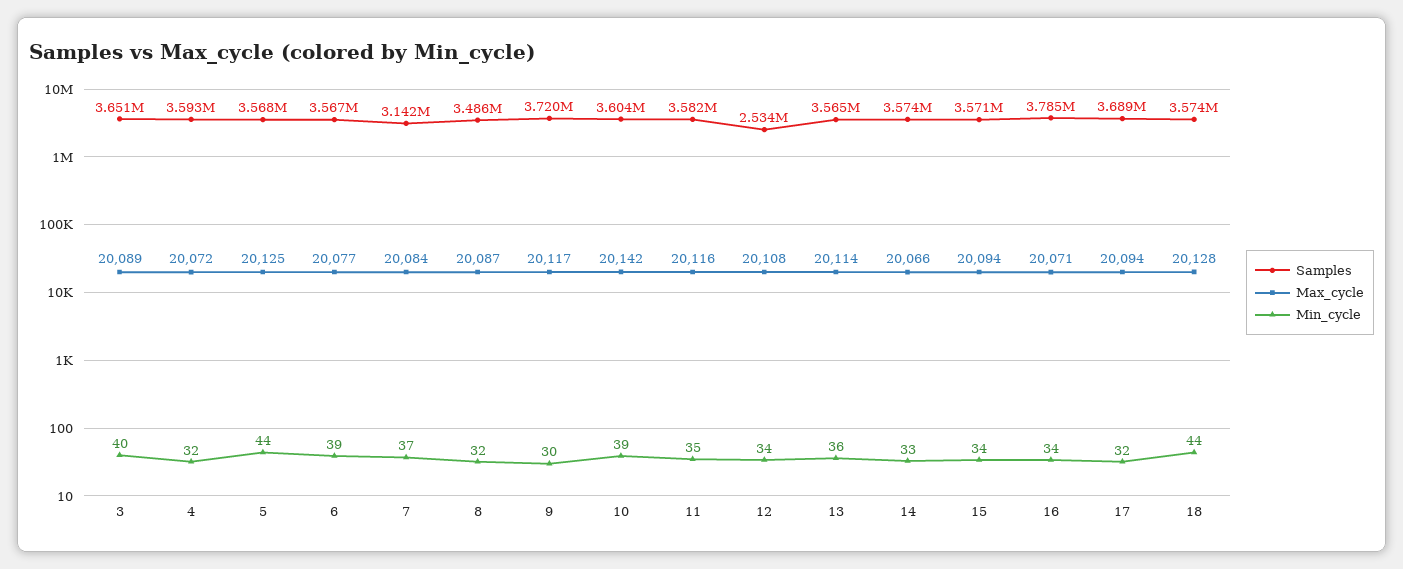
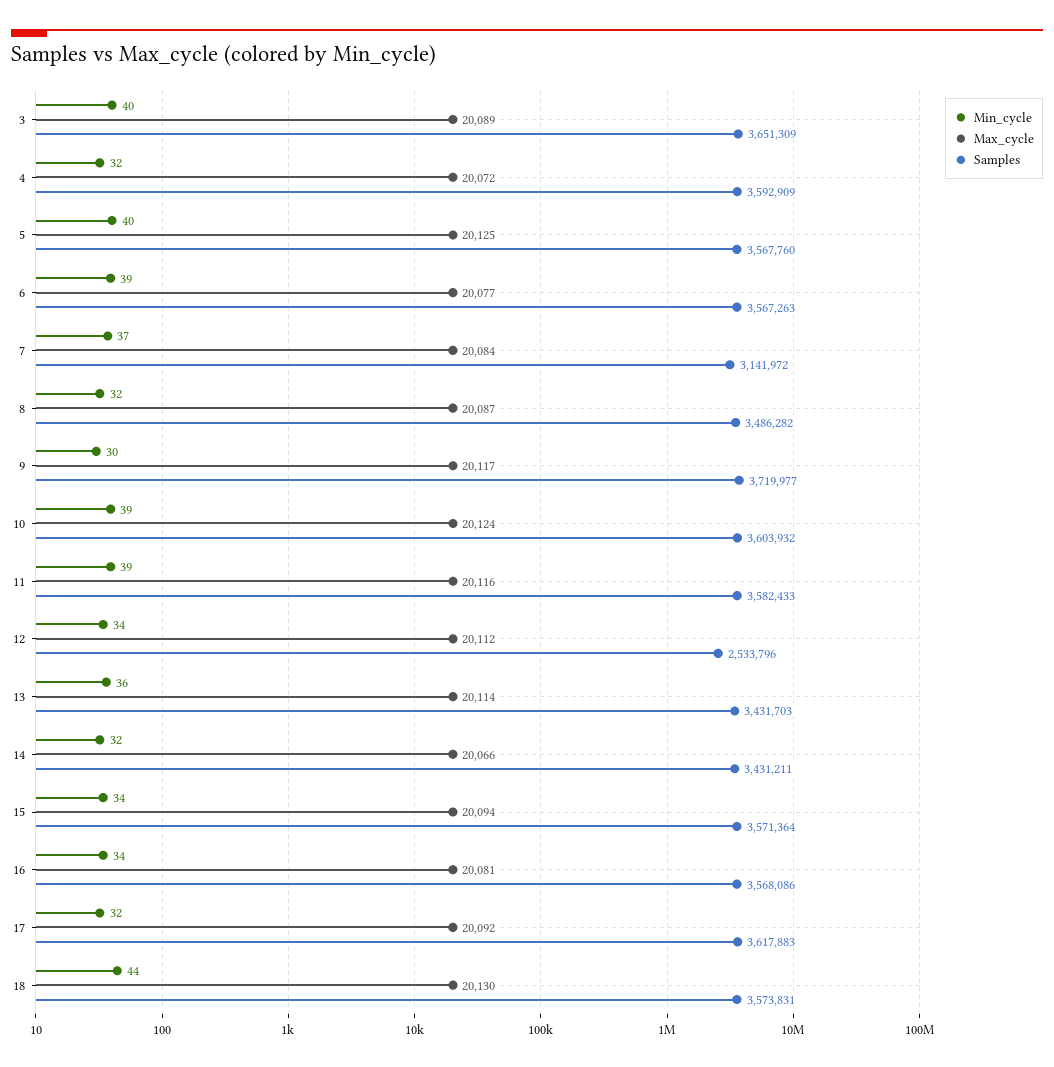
  {
    "Samples": {
      "3": 3651309,
      "4": 3592909,
      "5": 3567760,
      "6": 3567263,
      "7": 3141972,
      "8": 3486282,
      "9": 3719977,
      "10": 3603932,
      "11": 3582433,
      "12": 2533796,
-     "13": 3565000,
+     "13": 3431703,
-     "14": 3574000,
+     "14": 3431211,
      "15": 3571364,
-     "16": 3785000,
+     "16": 3568086,
-     "17": 3689000,
+     "17": 3617883,
      "18": 3573831
    },
    "Max_cycle": {
      "3": 20089,
      "4": 20072,
      "5": 20125,
      "6": 20077,
      "7": 20084,
      "8": 20087,
      "9": 20117,
-     "10": 20142,
+     "10": 20124,
      "11": 20116,
-     "12": 20108,
+     "12": 20112,
      "13": 20114,
      "14": 20066,
      "15": 20094,
-     "16": 20071,
+     "16": 20081,
-     "17": 20094,
+     "17": 20092,
-     "18": 20128
+     "18": 20130
    },
    "Min_cycle": {
      "3": 40,
      "4": 32,
-     "5": 44,
+     "5": 40,
      "6": 39,
      "7": 37,
      "8": 32,
      "9": 30,
      "10": 39,
-     "11": 35,
+     "11": 39,
      "12": 34,
      "13": 36,
-     "14": 33,
+     "14": 32,
      "15": 34,
      "16": 34,
      "17": 32,
      "18": 44
    }
  }

